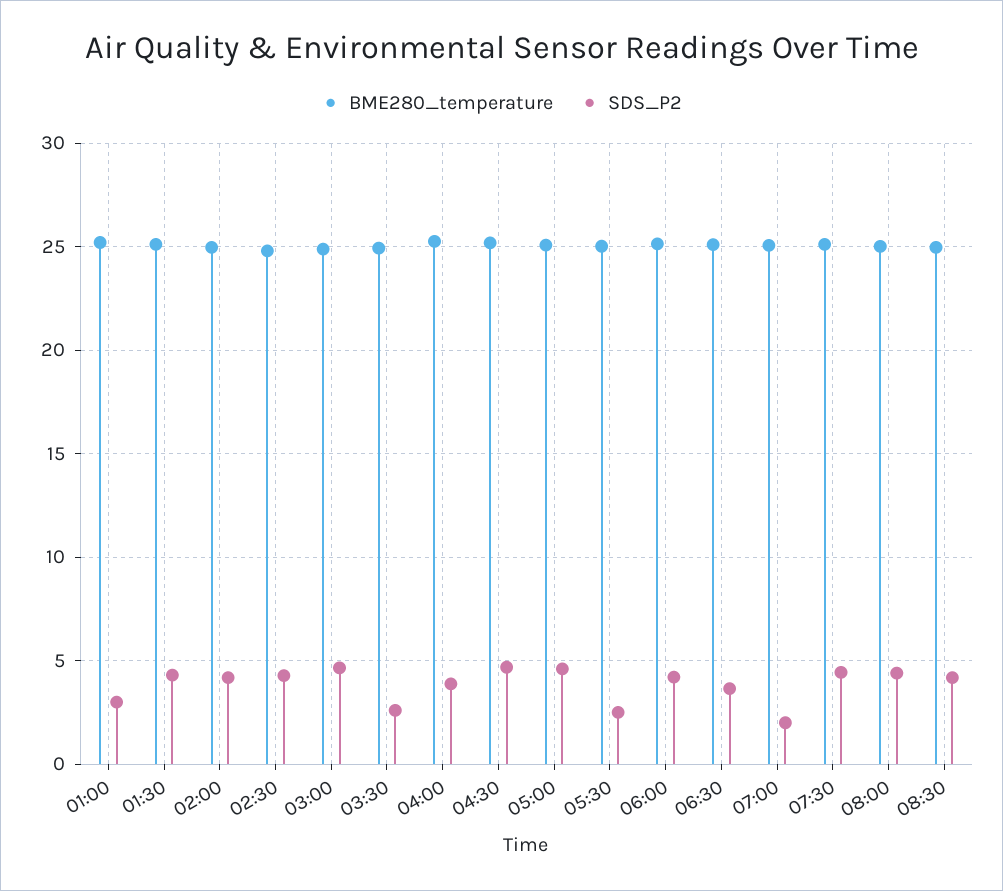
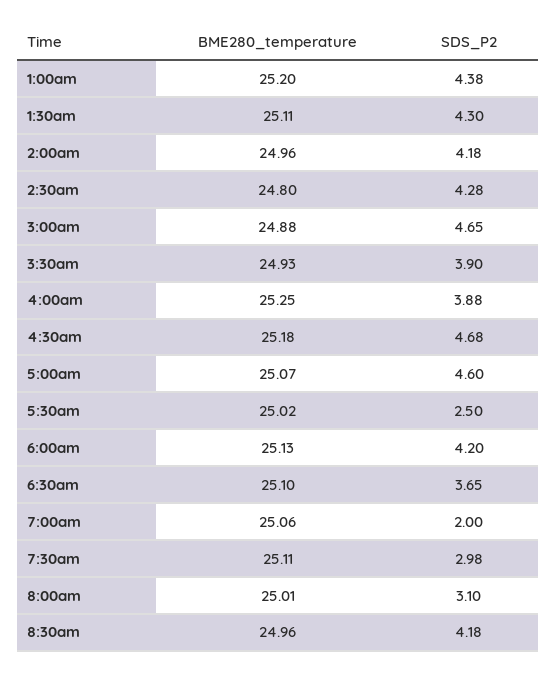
  {
    "BME280_temperature": {
      "01:00": 25.2,
      "01:30": 25.11,
      "02:00": 24.96,
      "02:30": 24.8,
      "03:00": 24.88,
      "03:30": 24.93,
      "04:00": 25.25,
      "04:30": 25.18,
      "05:00": 25.07,
      "05:30": 25.02,
      "06:00": 25.13,
      "06:30": 25.1,
      "07:00": 25.06,
      "07:30": 25.11,
      "08:00": 25.01,
      "08:30": 24.96
    },
    "SDS_P2": {
-     "01:00": 3,
+     "01:00": 4.38,
      "01:30": 4.3,
      "02:00": 4.18,
      "02:30": 4.28,
      "03:00": 4.65,
-     "03:30": 2.5,
+     "03:30": 3.9,
      "04:00": 3.88,
      "04:30": 4.68,
      "05:00": 4.6,
      "05:30": 2.5,
      "06:00": 4.2,
      "06:30": 3.65,
      "07:00": 2,
-     "07:30": 4.5,
+     "07:30": 2.98,
-     "08:00": 4.5,
+     "08:00": 3.1,
      "08:30": 4.18
    }
  }

